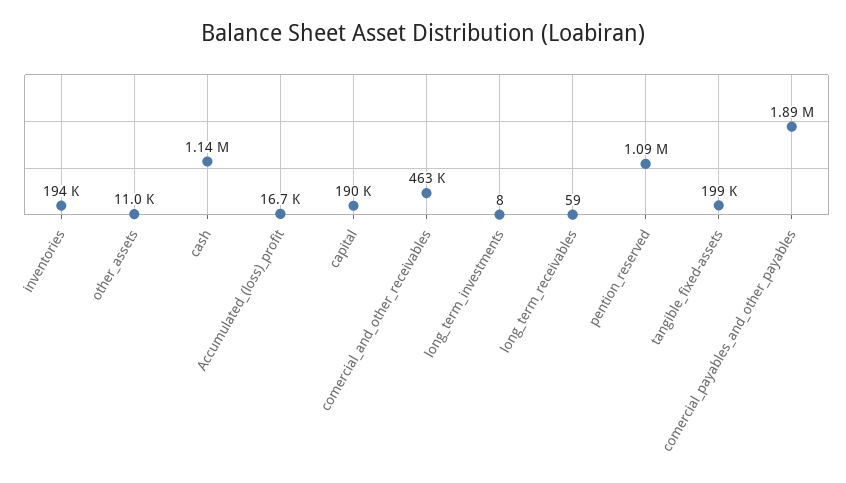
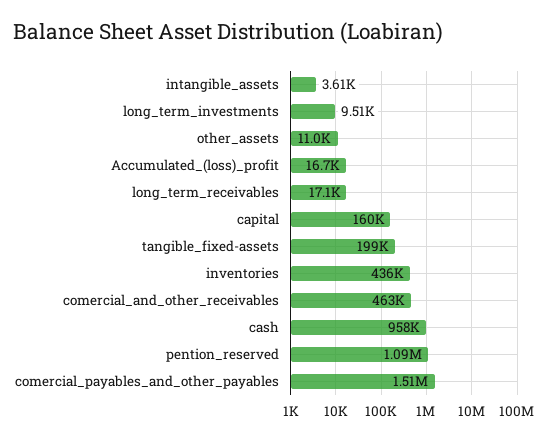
  {
-   "inventories": 194000,
+   "inventories": 436000,
    "other_assets": 11000,
-   "cash": 1140000,
+   "cash": 958000,
    "Accumulated_(loss)_profit": 16700,
-   "capital": 190000,
+   "capital": 160000,
    "comercial_and_other_receivables": 463000,
-   "long_term_investments": 8,
+   "long_term_investments": 9510,
-   "long_term_receivables": 59,
+   "long_term_receivables": 17100,
    "pention_reserved": 1090000,
    "tangible_fixed-assets": 199000,
-   "comercial_payables_and_other_payables": 1890000
+   "comercial_payables_and_other_payables": 1510000,
+   "intangible_assets": 3610
  }

